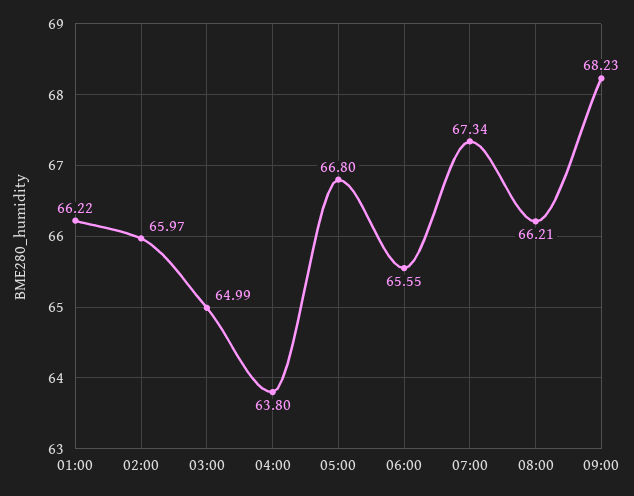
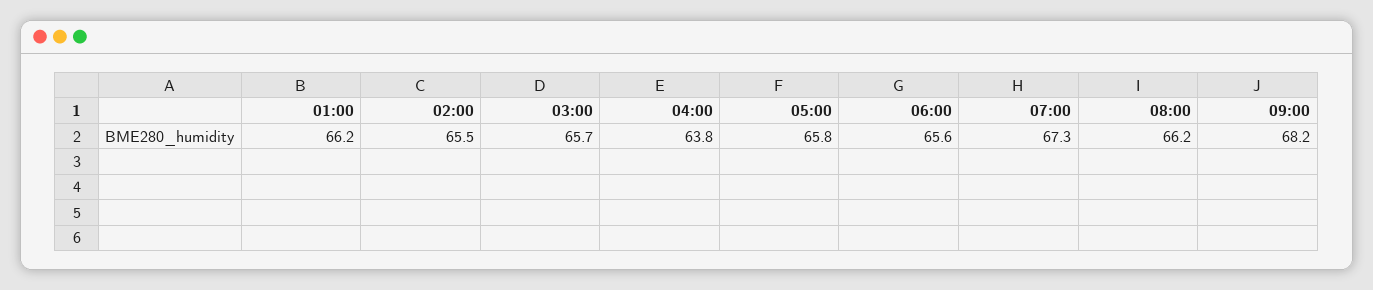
  {
    "01:00": 66.22,
-   "02:00": 65.97,
+   "02:00": 65.5,
-   "03:00": 64.99,
+   "03:00": 65.7,
    "04:00": 63.8,
-   "05:00": 66.8,
+   "05:00": 65.8,
    "06:00": 65.55,
    "07:00": 67.34,
    "08:00": 66.21,
    "09:00": 68.23
  }

